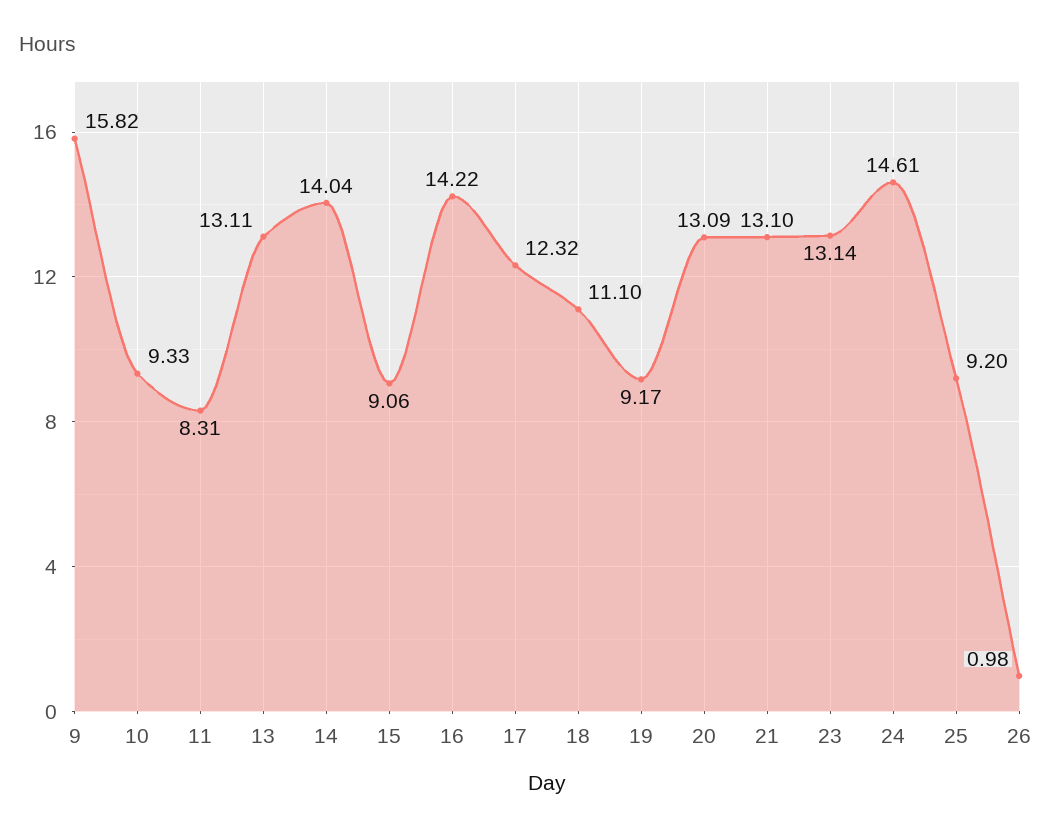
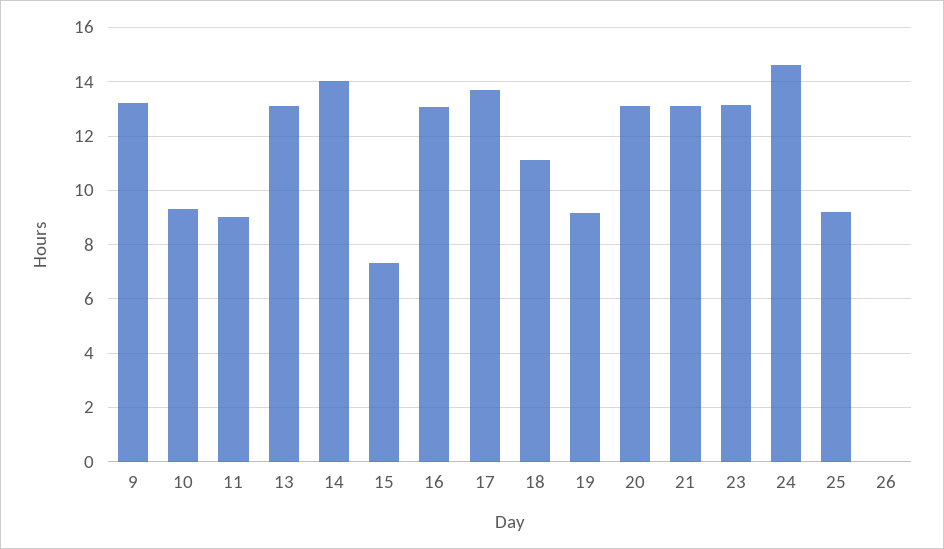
  {
-   "9": 15.82,
+   "9": 13.25,
    "10": 9.33,
-   "11": 8.31,
+   "11": 9,
    "13": 13.11,
    "14": 14.04,
-   "15": 9.06,
+   "15": 7.25,
-   "16": 14.22,
+   "16": 13,
-   "17": 12.32,
+   "17": 13.75,
    "18": 11.1,
    "19": 9.17,
    "20": 13.09,
    "21": 13.1,
    "23": 13.14,
    "24": 14.61,
    "25": 9.2,
-   "26": 0.98
+   "26": 0
  }

